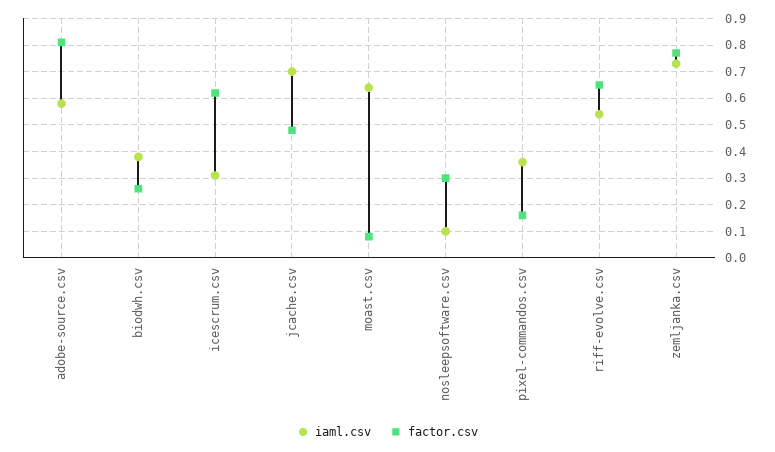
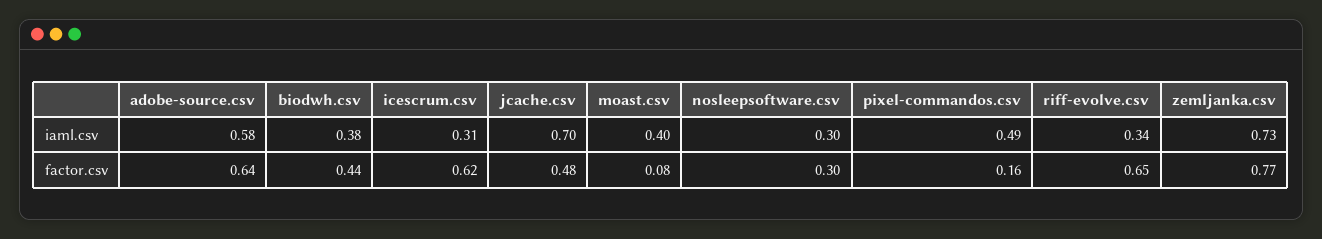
  {
    "iaml.csv": {
      "adobe-source.csv": 0.58,
      "biodwh.csv": 0.38,
      "icescrum.csv": 0.31,
      "jcache.csv": 0.7,
-     "moast.csv": 0.65,
+     "moast.csv": 0.4,
-     "nosleepsoftware.csv": 0.1,
+     "nosleepsoftware.csv": 0.3,
-     "pixel-commandos.csv": 0.35,
+     "pixel-commandos.csv": 0.49,
-     "riff-evolve.csv": 0.55,
+     "riff-evolve.csv": 0.34,
      "zemljanka.csv": 0.73
    },
    "factor.csv": {
-     "adobe-source.csv": 0.8,
+     "adobe-source.csv": 0.64,
-     "biodwh.csv": 0.25,
+     "biodwh.csv": 0.44,
      "icescrum.csv": 0.62,
      "jcache.csv": 0.48,
      "moast.csv": 0.08,
      "nosleepsoftware.csv": 0.3,
      "pixel-commandos.csv": 0.16,
      "riff-evolve.csv": 0.65,
      "zemljanka.csv": 0.77
    }
  }

